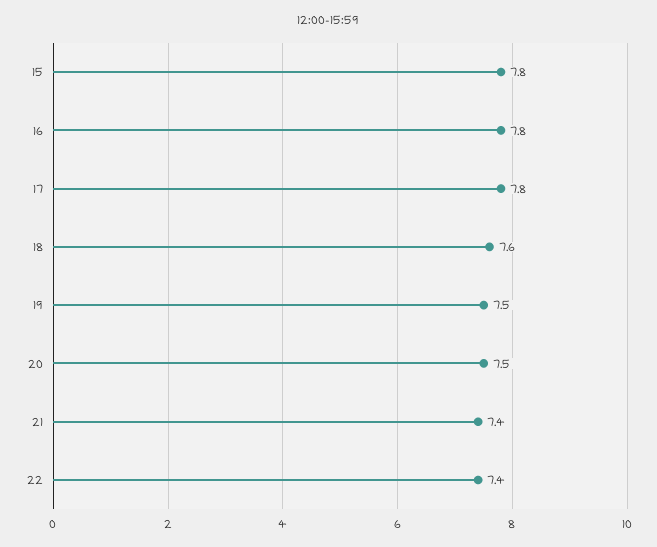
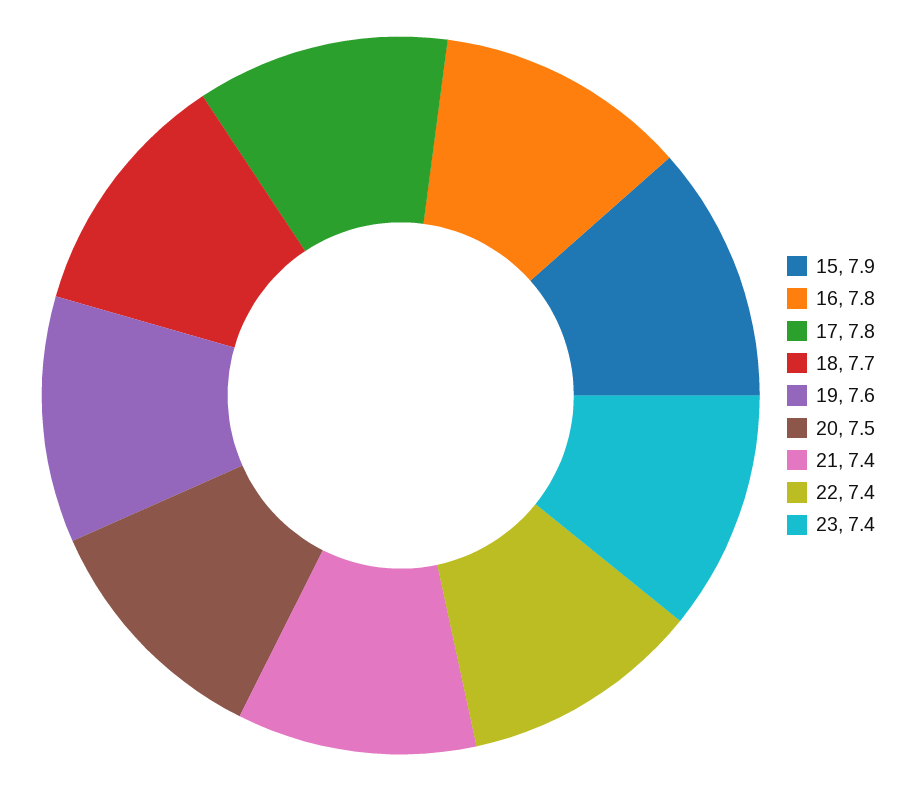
  {
-   "15": 7.8,
+   "15": 7.9,
    "16": 7.8,
    "17": 7.8,
-   "18": 7.6,
+   "18": 7.7,
-   "19": 7.5,
+   "19": 7.6,
    "20": 7.5,
    "21": 7.4,
-   "22": 7.4
+   "22": 7.4,
+   "23": 7.4
  }

